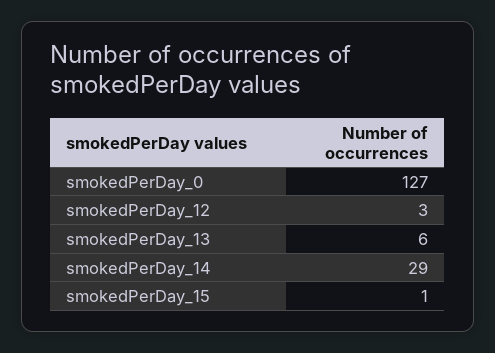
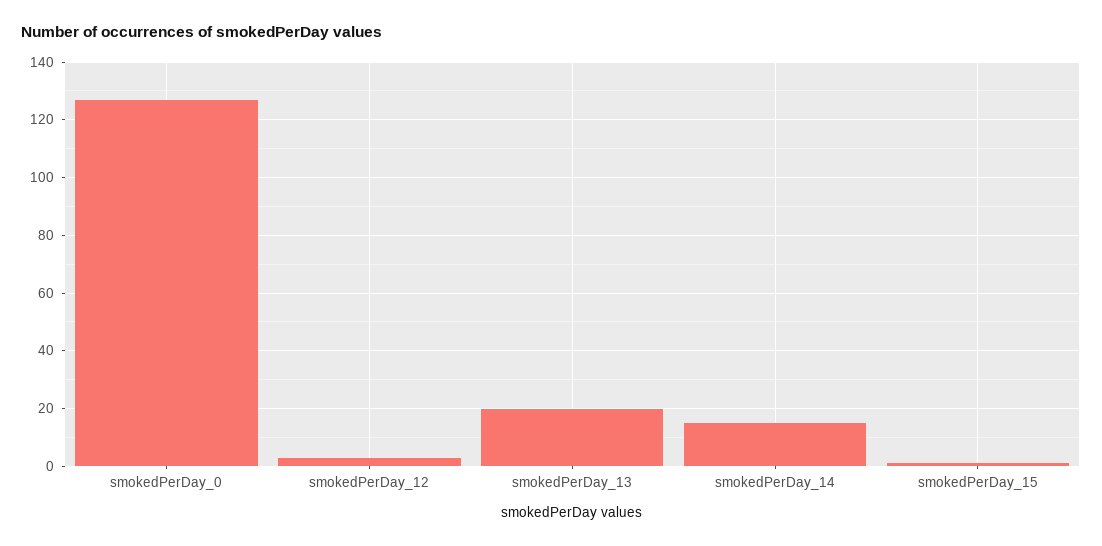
  {
    "smokedPerDay_0": 127,
    "smokedPerDay_12": 3,
-   "smokedPerDay_13": 6,
+   "smokedPerDay_13": 20,
-   "smokedPerDay_14": 29,
+   "smokedPerDay_14": 15,
    "smokedPerDay_15": 1
  }

